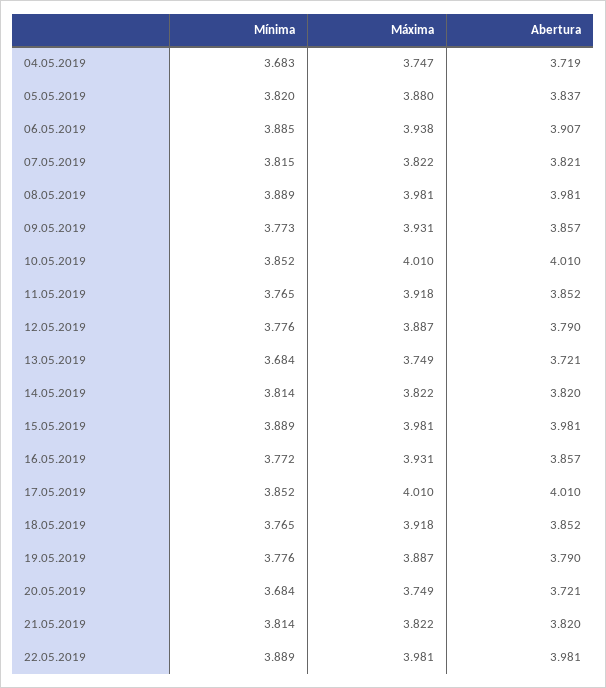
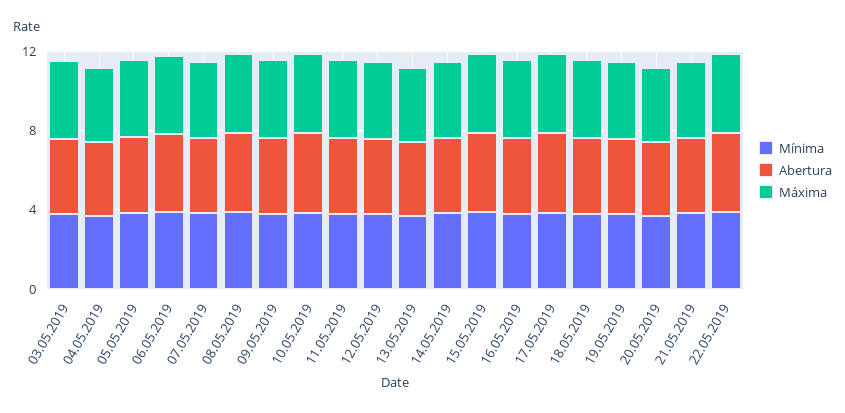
  {
    "Mínima": {
      "04.05.2019": 3.683,
      "05.05.2019": 3.82,
      "06.05.2019": 3.885,
      "07.05.2019": 3.815,
      "08.05.2019": 3.889,
      "09.05.2019": 3.773,
      "10.05.2019": 3.852,
      "11.05.2019": 3.765,
      "12.05.2019": 3.776,
      "13.05.2019": 3.684,
      "14.05.2019": 3.814,
      "15.05.2019": 3.889,
      "16.05.2019": 3.772,
      "17.05.2019": 3.852,
      "18.05.2019": 3.765,
      "19.05.2019": 3.776,
      "20.05.2019": 3.684,
      "21.05.2019": 3.814,
-     "22.05.2019": 3.889
+     "22.05.2019": 3.889,
+     "03.05.2019": 4
    },
    "Máxima": {
      "04.05.2019": 3.747,
      "05.05.2019": 3.88,
      "06.05.2019": 3.938,
      "07.05.2019": 3.822,
      "08.05.2019": 3.981,
      "09.05.2019": 3.931,
      "10.05.2019": 4.01,
      "11.05.2019": 3.918,
      "12.05.2019": 3.887,
      "13.05.2019": 3.749,
      "14.05.2019": 3.822,
      "15.05.2019": 3.981,
      "16.05.2019": 3.931,
      "17.05.2019": 4.01,
      "18.05.2019": 3.918,
      "19.05.2019": 3.887,
      "20.05.2019": 3.749,
      "21.05.2019": 3.822,
-     "22.05.2019": 3.981
+     "22.05.2019": 3.981,
+     "03.05.2019": 4
    },
    "Abertura": {
      "04.05.2019": 3.719,
      "05.05.2019": 3.837,
      "06.05.2019": 3.907,
      "07.05.2019": 3.821,
      "08.05.2019": 3.981,
      "09.05.2019": 3.857,
      "10.05.2019": 4.01,
      "11.05.2019": 3.852,
      "12.05.2019": 3.79,
      "13.05.2019": 3.721,
      "14.05.2019": 3.82,
      "15.05.2019": 3.981,
      "16.05.2019": 3.857,
      "17.05.2019": 4.01,
      "18.05.2019": 3.852,
      "19.05.2019": 3.79,
      "20.05.2019": 3.721,
      "21.05.2019": 3.82,
-     "22.05.2019": 3.981
+     "22.05.2019": 3.981,
+     "03.05.2019": 4
    }
  }

